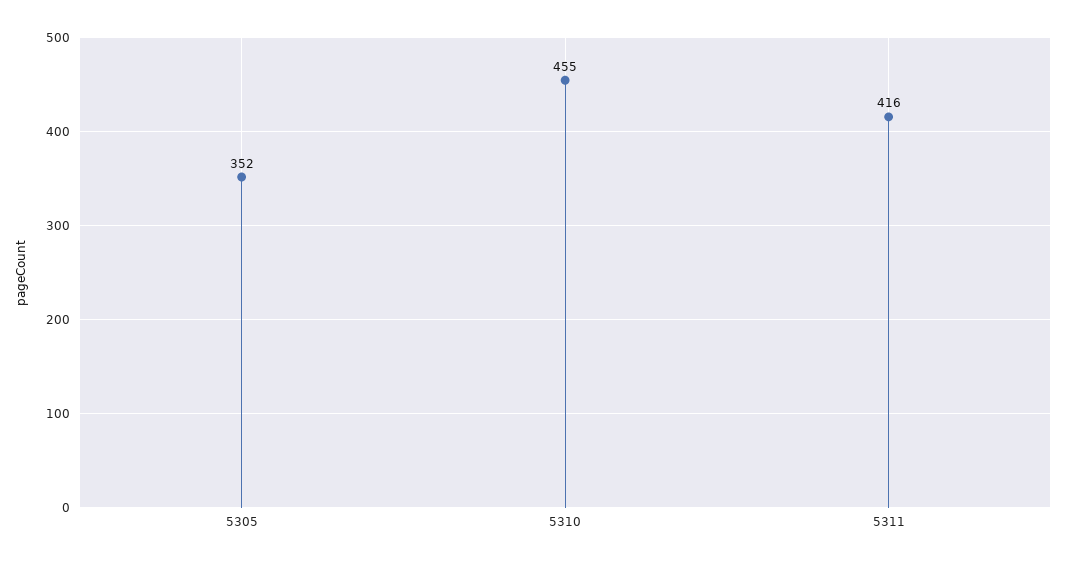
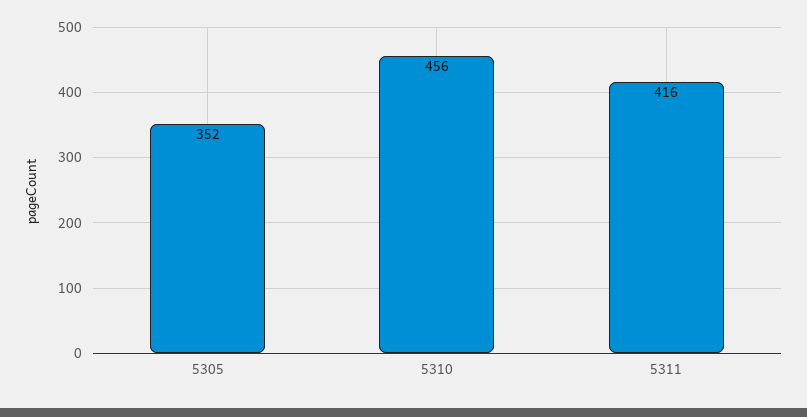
  {
    "5305": 352,
-   "5310": 455,
+   "5310": 456,
    "5311": 416
  }

